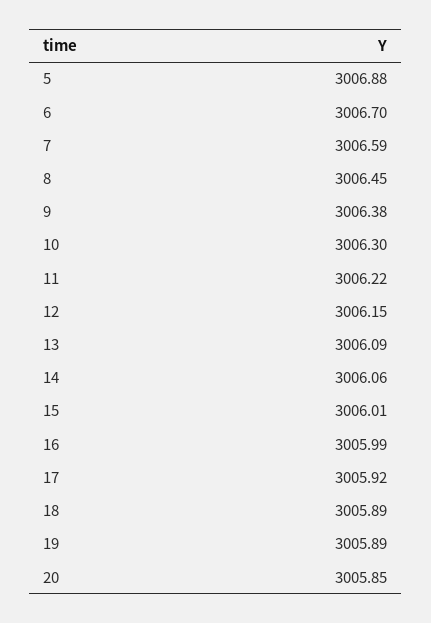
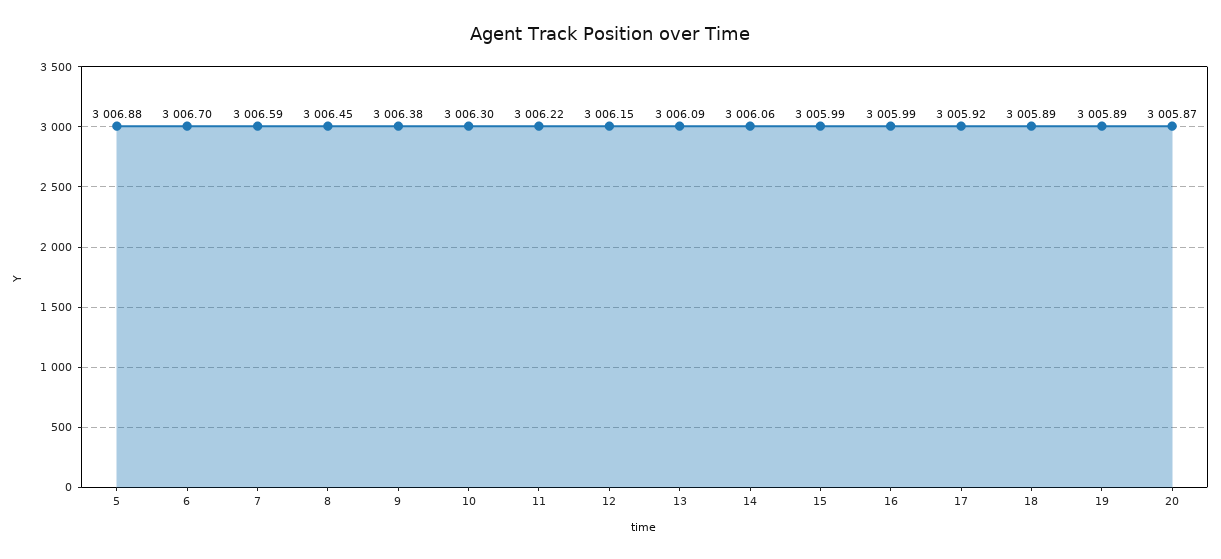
  {
    "5": 3006.88,
    "6": 3006.7,
    "7": 3006.59,
    "8": 3006.45,
    "9": 3006.38,
    "10": 3006.3,
    "11": 3006.22,
    "12": 3006.15,
    "13": 3006.09,
    "14": 3006.06,
-   "15": 3006.01,
+   "15": 3005.99,
    "16": 3005.99,
    "17": 3005.92,
    "18": 3005.89,
    "19": 3005.89,
-   "20": 3005.85
+   "20": 3005.87
  }

